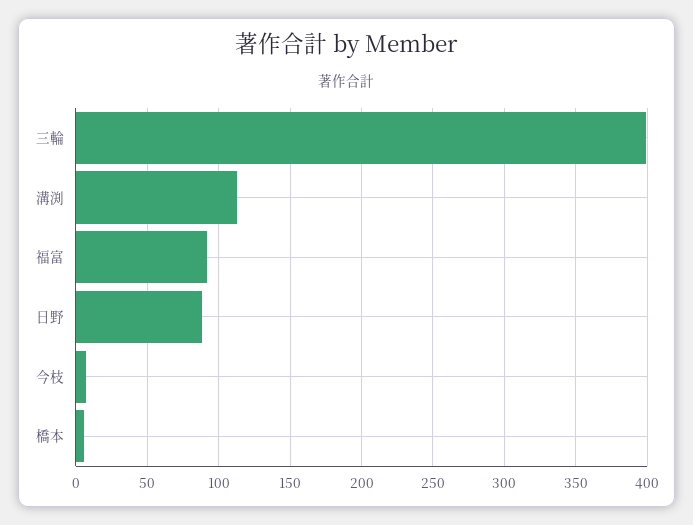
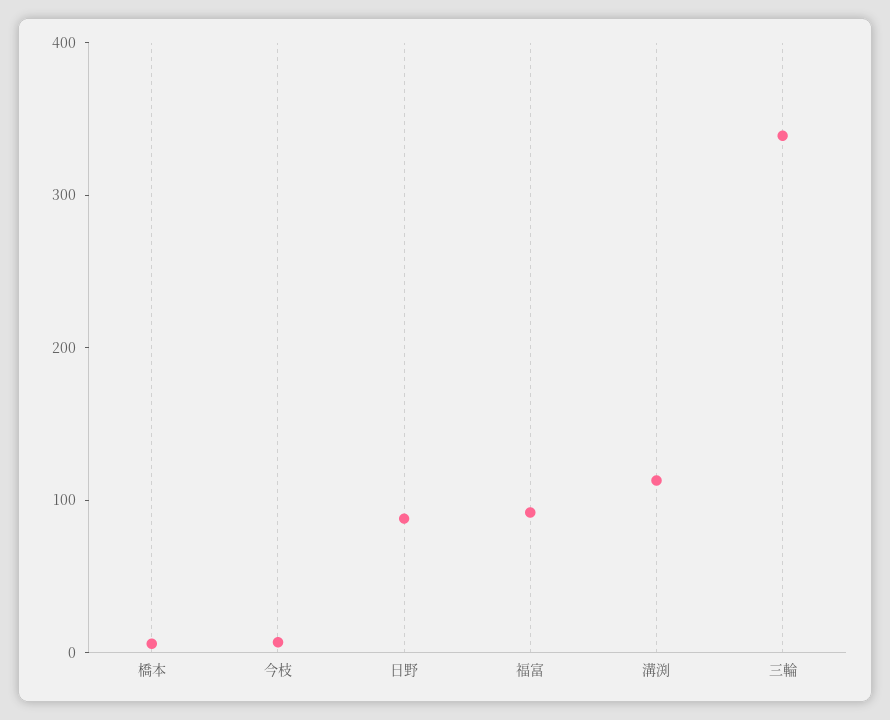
  {
-   "三輪": 400,
+   "三輪": 340,
    "溝渕": 115,
    "福富": 90,
    "日野": 90,
    "今枝": 5,
    "橋本": 5
  }

